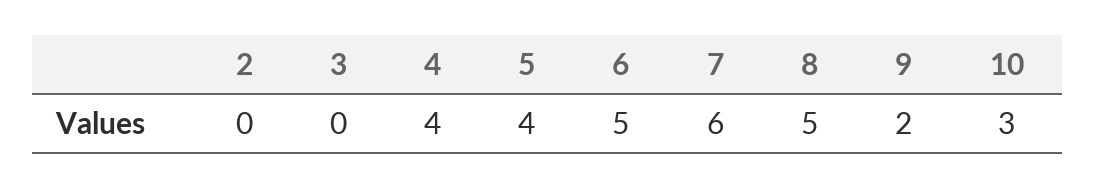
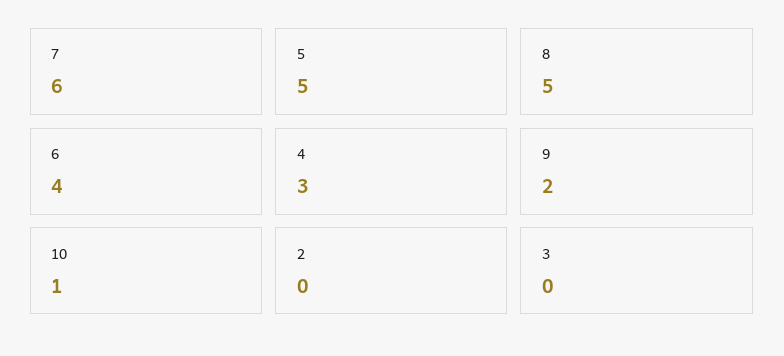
  {
    "2": 0,
    "3": 0,
-   "4": 4,
+   "4": 3,
-   "5": 4,
+   "5": 5,
-   "6": 5,
+   "6": 4,
    "7": 6,
    "8": 5,
    "9": 2,
-   "10": 3
+   "10": 1
  }

